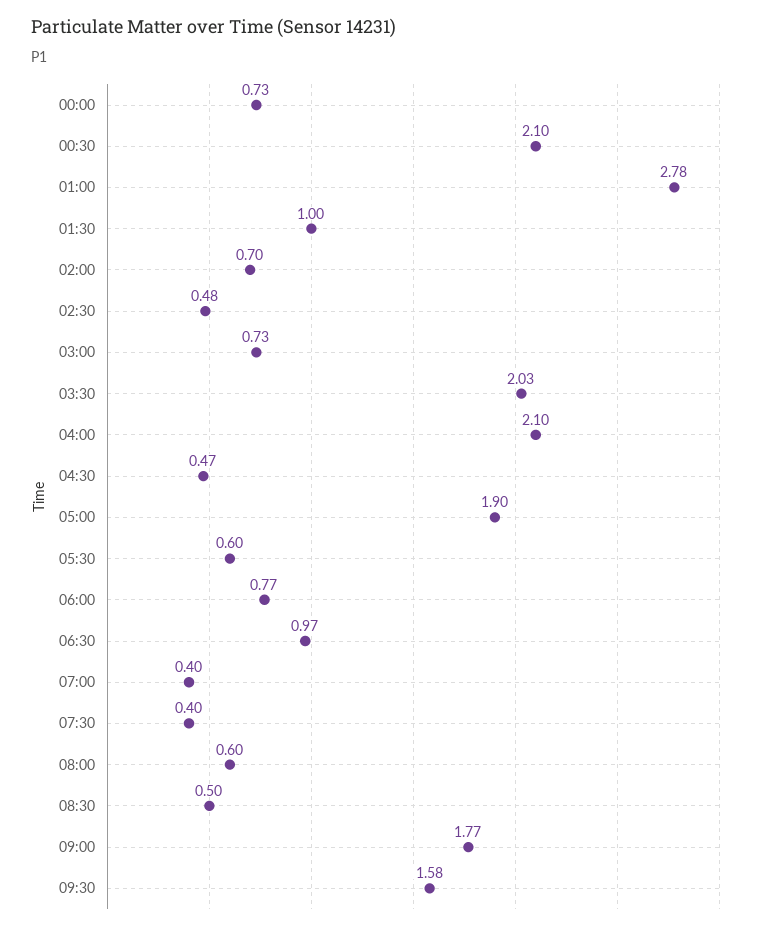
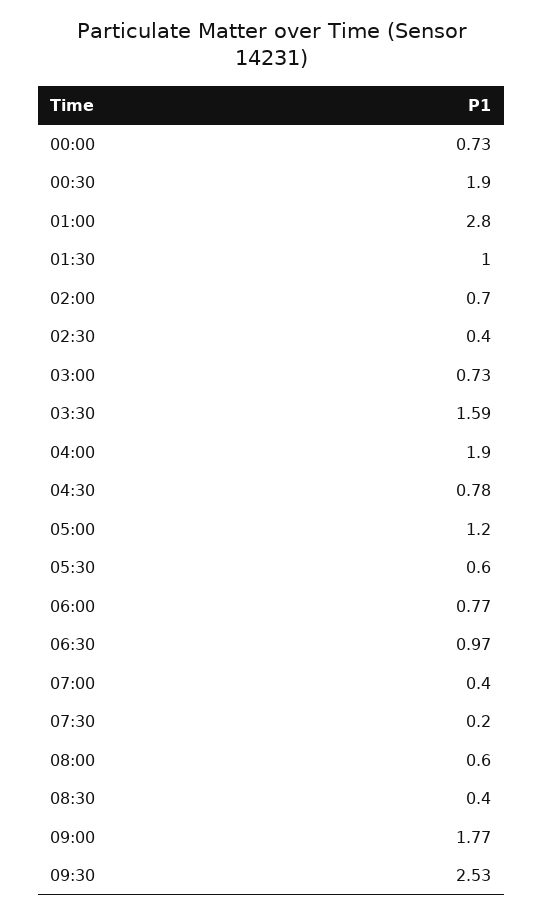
  {
    "00:00": 0.73,
-   "00:30": 2.1,
+   "00:30": 1.9,
-   "01:00": 2.78,
+   "01:00": 2.8,
    "01:30": 1,
    "02:00": 0.7,
-   "02:30": 0.48,
+   "02:30": 0.4,
    "03:00": 0.73,
-   "03:30": 2.03,
+   "03:30": 1.59,
-   "04:00": 2.1,
+   "04:00": 1.9,
-   "04:30": 0.47,
+   "04:30": 0.78,
-   "05:00": 1.9,
+   "05:00": 1.2,
    "05:30": 0.6,
    "06:00": 0.77,
    "06:30": 0.97,
    "07:00": 0.4,
-   "07:30": 0.4,
+   "07:30": 0.2,
    "08:00": 0.6,
-   "08:30": 0.5,
+   "08:30": 0.4,
    "09:00": 1.77,
-   "09:30": 1.58
+   "09:30": 2.53
  }

